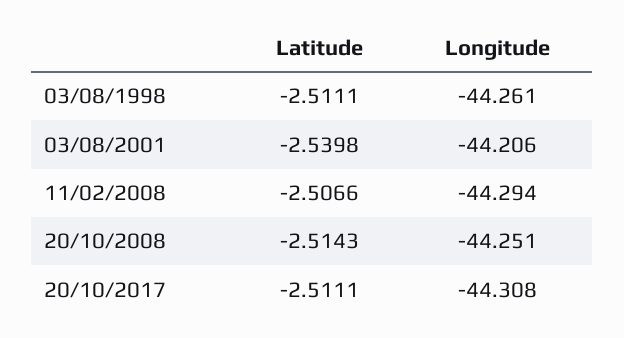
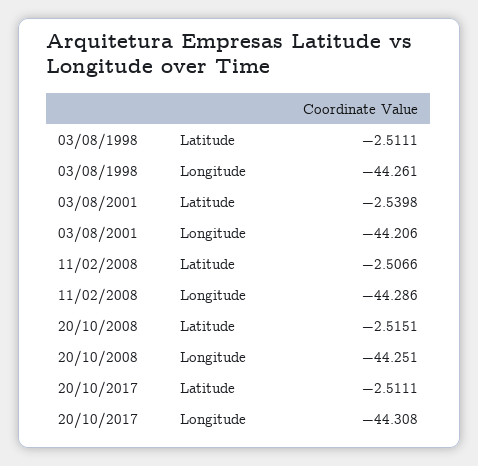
  {
    "Latitude": {
      "03/08/1998": -2.5111,
      "03/08/2001": -2.5398,
      "11/02/2008": -2.5066,
-     "20/10/2008": -2.5143,
+     "20/10/2008": -2.5151,
      "20/10/2017": -2.5111
    },
    "Longitude": {
      "03/08/1998": -44.261,
      "03/08/2001": -44.206,
-     "11/02/2008": -44.294,
+     "11/02/2008": -44.286,
      "20/10/2008": -44.251,
      "20/10/2017": -44.308
    }
  }

